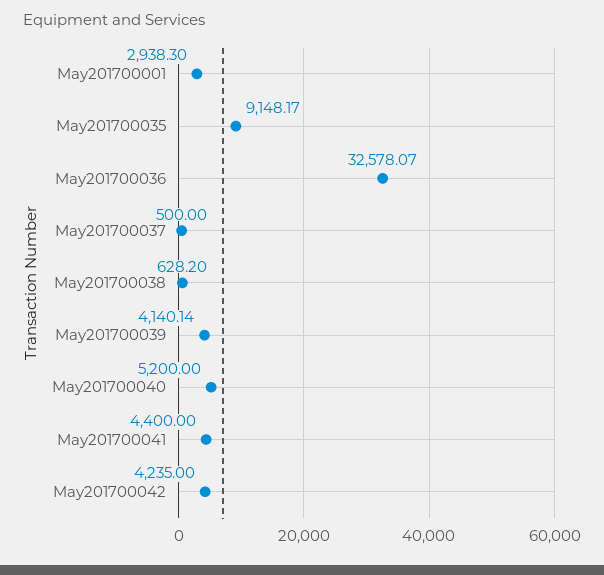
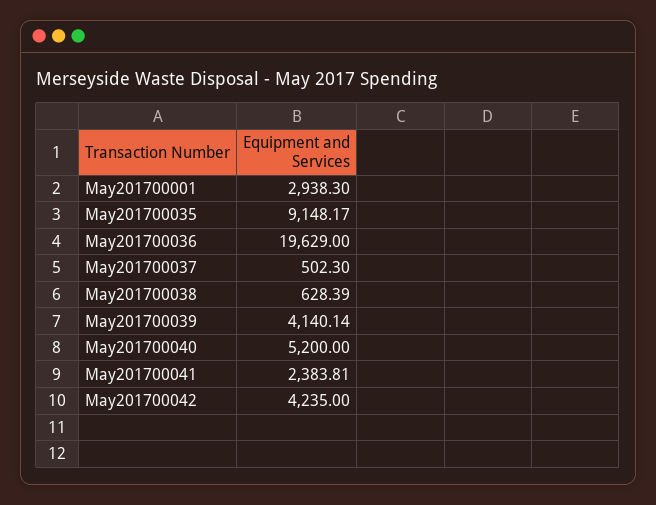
  {
    "May201700001": 2938.3,
    "May201700035": 9148.17,
-   "May201700036": 32578.07,
+   "May201700036": 19629,
-   "May201700037": 500,
+   "May201700037": 502.3,
-   "May201700038": 628.2,
+   "May201700038": 628.39,
    "May201700039": 4140.14,
    "May201700040": 5200,
-   "May201700041": 4400,
+   "May201700041": 2383.81,
    "May201700042": 4235
  }

